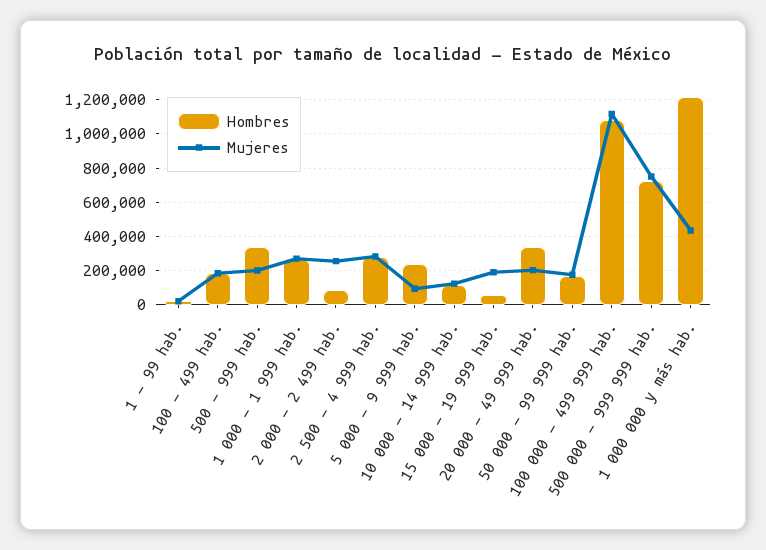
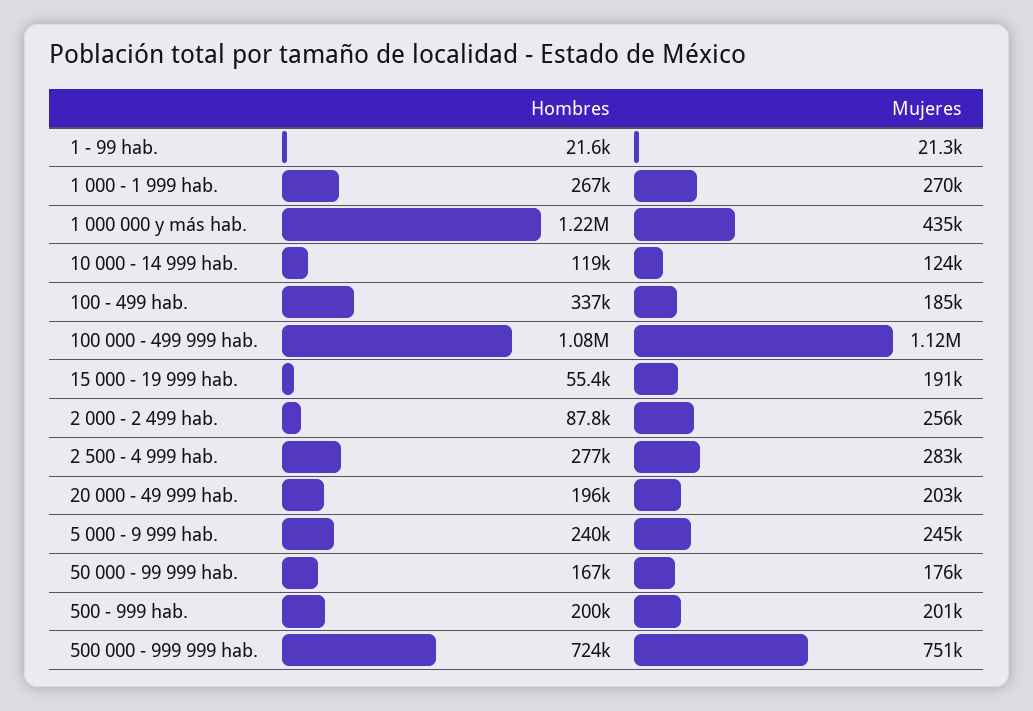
  {
    "Hombres": {
      "1 - 99 hab.": 21600,
-     "100 - 499 hab.": 200000,
+     "100 - 499 hab.": 337000,
-     "500 - 999 hab.": 350000,
+     "500 - 999 hab.": 200000,
      "1 000 - 1 999 hab.": 267000,
      "2 000 - 2 499 hab.": 87800,
      "2 500 - 4 999 hab.": 277000,
      "5 000 - 9 999 hab.": 240000,
      "10 000 - 14 999 hab.": 119000,
      "15 000 - 19 999 hab.": 55400,
-     "20 000 - 49 999 hab.": 350000,
+     "20 000 - 49 999 hab.": 196000,
      "50 000 - 99 999 hab.": 167000,
      "100 000 - 499 999 hab.": 1080000,
      "500 000 - 999 999 hab.": 724000,
      "1 000 000 y más hab.": 1220000
    },
    "Mujeres": {
      "1 - 99 hab.": 21300,
      "100 - 499 hab.": 185000,
      "500 - 999 hab.": 201000,
      "1 000 - 1 999 hab.": 270000,
      "2 000 - 2 499 hab.": 256000,
      "2 500 - 4 999 hab.": 283000,
-     "5 000 - 9 999 hab.": 100000,
+     "5 000 - 9 999 hab.": 245000,
      "10 000 - 14 999 hab.": 124000,
      "15 000 - 19 999 hab.": 191000,
      "20 000 - 49 999 hab.": 203000,
      "50 000 - 99 999 hab.": 176000,
      "100 000 - 499 999 hab.": 1120000,
      "500 000 - 999 999 hab.": 751000,
      "1 000 000 y más hab.": 435000
    }
  }

